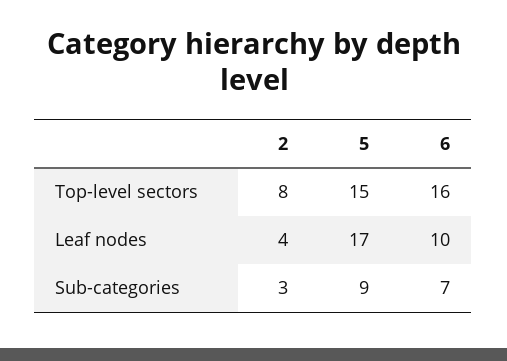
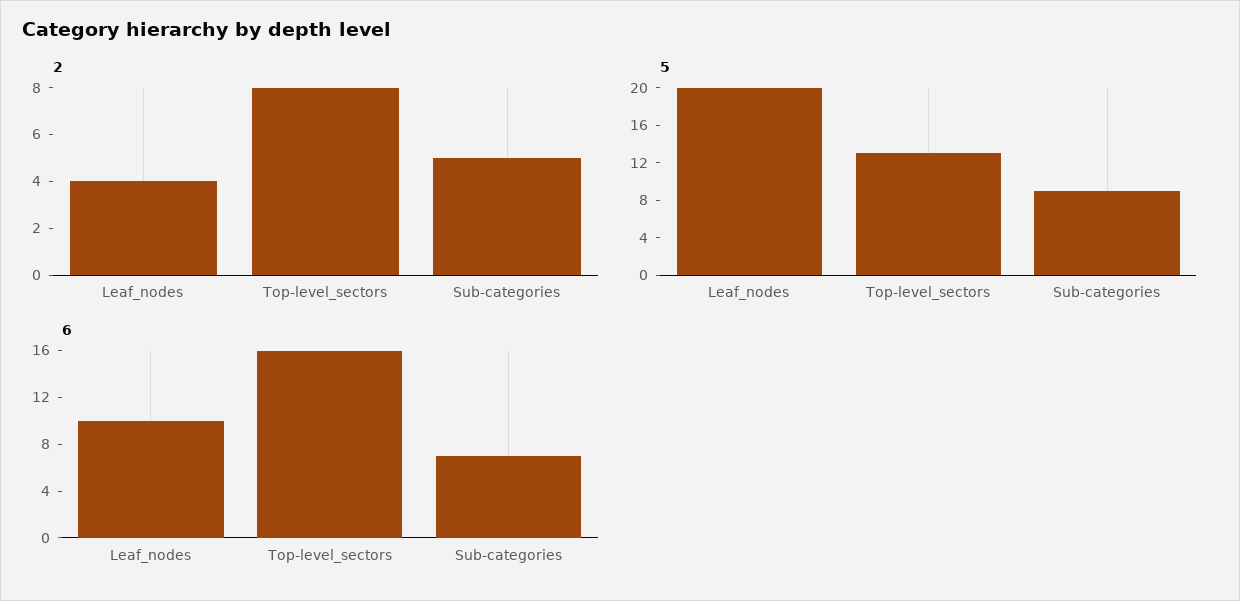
  {
    "2": {
      "Top-level sectors": 8,
      "Leaf nodes": 4,
-     "Sub-categories": 3
+     "Sub-categories": 5
    },
    "5": {
-     "Top-level sectors": 15,
+     "Top-level sectors": 13,
-     "Leaf nodes": 17,
+     "Leaf nodes": 20,
      "Sub-categories": 9
    },
    "6": {
      "Top-level sectors": 16,
      "Leaf nodes": 10,
      "Sub-categories": 7
    }
  }

